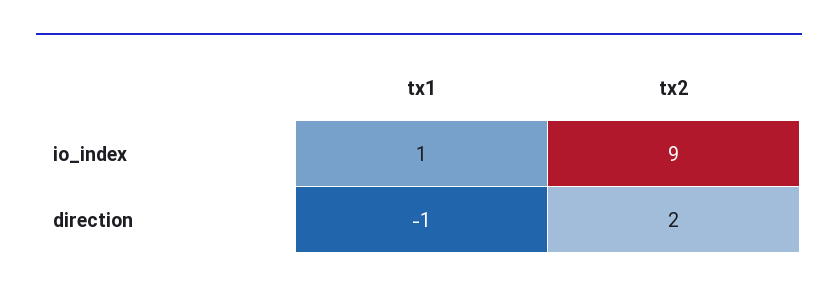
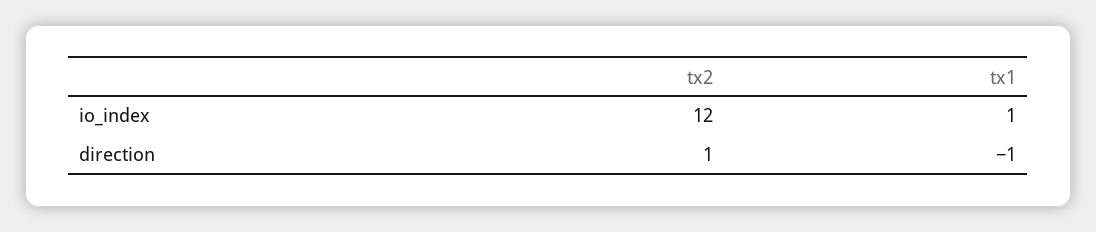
  {
    "tx1": {
      "io_index": 1,
      "direction": -1
    },
    "tx2": {
-     "io_index": 9,
+     "io_index": 12,
-     "direction": 2
+     "direction": 1
    }
  }

